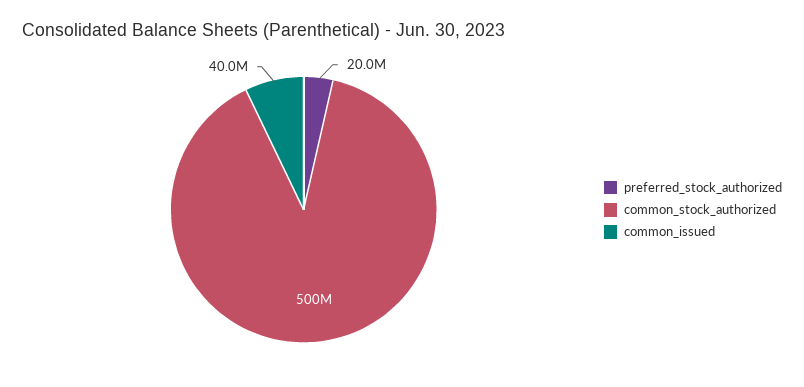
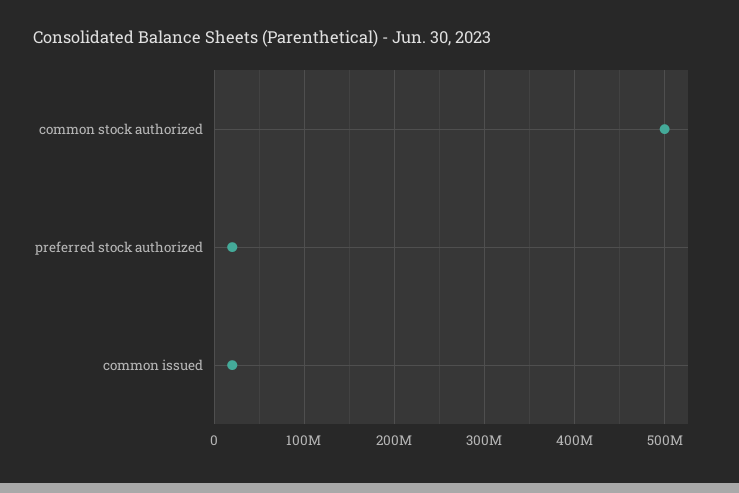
  {
    "preferred_stock_authorized": 20000000,
    "common_stock_authorized": 500000000,
-   "common_issued": 40000000
+   "common_issued": 20000000
  }

